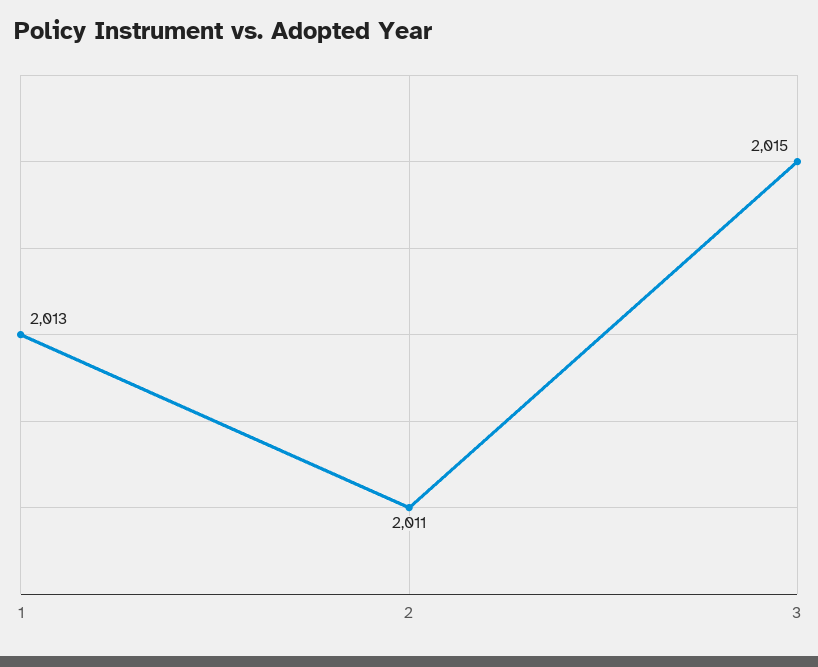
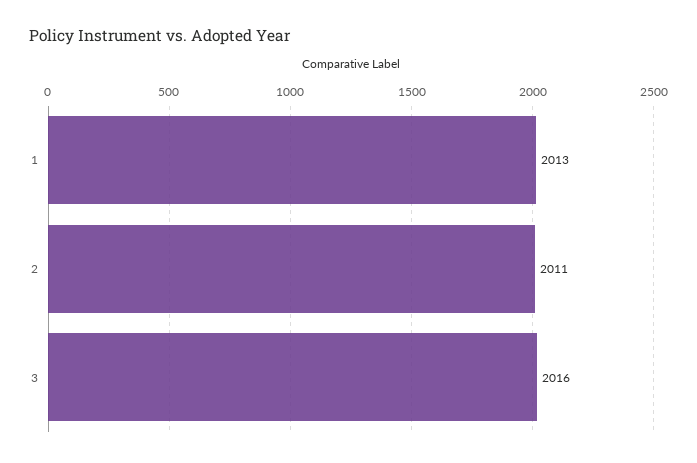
  {
    "1": 2013,
    "2": 2011,
-   "3": 2015
+   "3": 2016
  }

